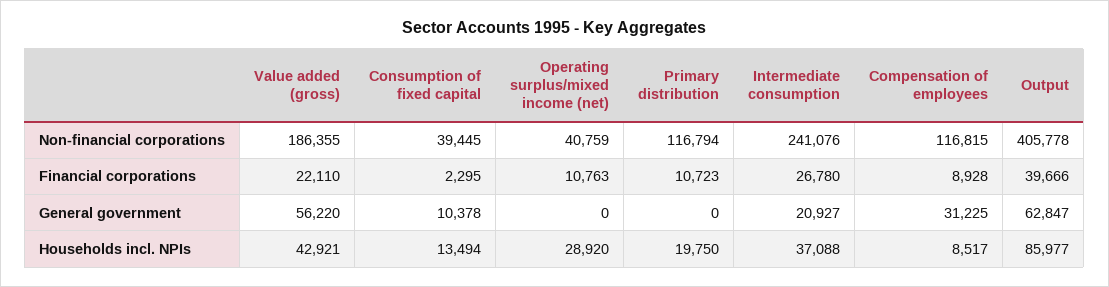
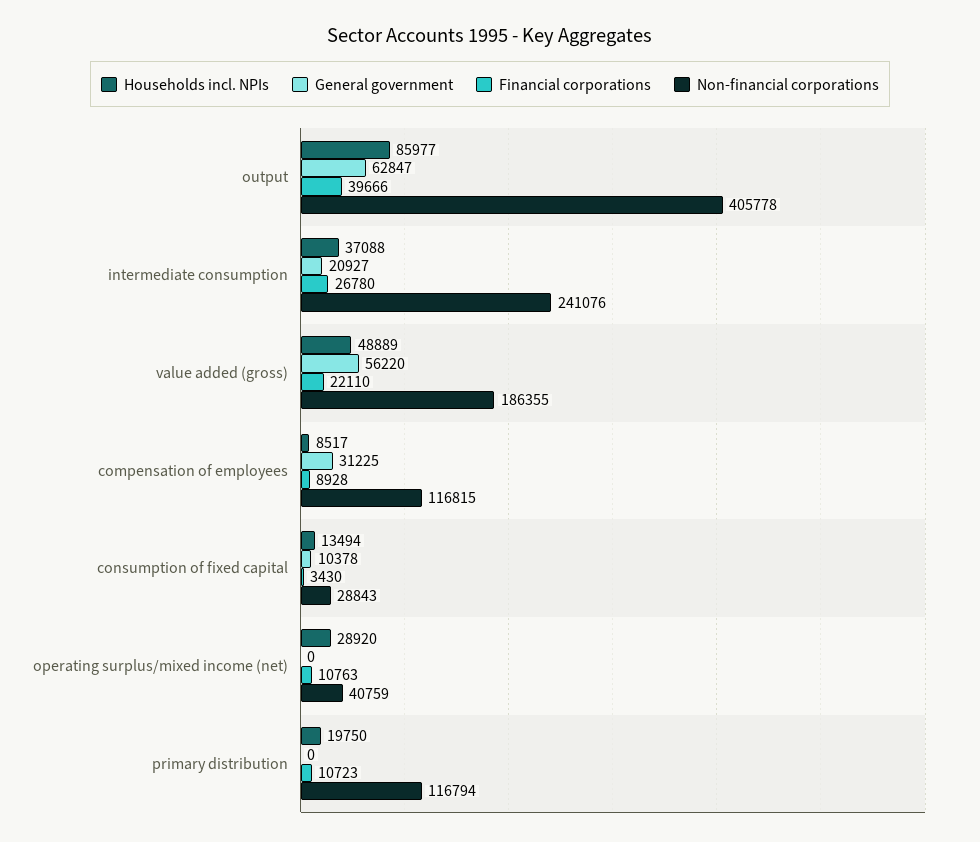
  {
    "Non-financial corporations": {
      "Value added (gross)": 186355,
-     "Consumption of fixed capital": 39445,
+     "Consumption of fixed capital": 28843,
      "Operating surplus/mixed income (net)": 40759,
      "Primary distribution": 116794,
      "Intermediate consumption": 241076,
      "Compensation of employees": 116815,
      "Output": 405778
    },
    "Financial corporations": {
      "Value added (gross)": 22110,
-     "Consumption of fixed capital": 2295,
+     "Consumption of fixed capital": 3430,
      "Operating surplus/mixed income (net)": 10763,
      "Primary distribution": 10723,
      "Intermediate consumption": 26780,
      "Compensation of employees": 8928,
      "Output": 39666
    },
    "General government": {
      "Value added (gross)": 56220,
      "Consumption of fixed capital": 10378,
      "Operating surplus/mixed income (net)": 0,
      "Primary distribution": 0,
      "Intermediate consumption": 20927,
      "Compensation of employees": 31225,
      "Output": 62847
    },
    "Households incl. NPIs": {
-     "Value added (gross)": 42921,
+     "Value added (gross)": 48889,
      "Consumption of fixed capital": 13494,
      "Operating surplus/mixed income (net)": 28920,
      "Primary distribution": 19750,
      "Intermediate consumption": 37088,
      "Compensation of employees": 8517,
      "Output": 85977
    }
  }

